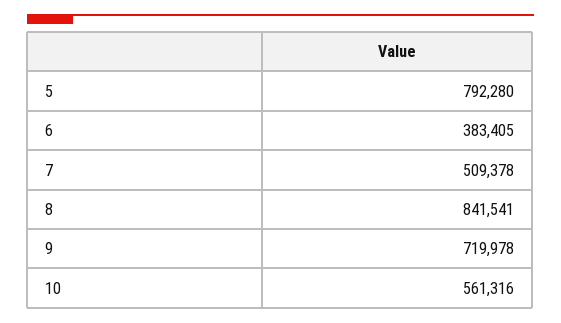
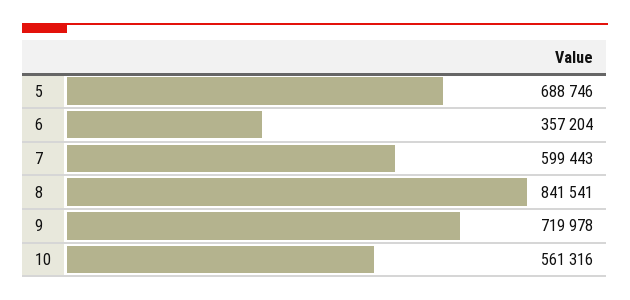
  {
-   "5": 792280,
+   "5": 688746,
-   "6": 383405,
+   "6": 357204,
-   "7": 509378,
+   "7": 599443,
    "8": 841541,
    "9": 719978,
    "10": 561316
  }

